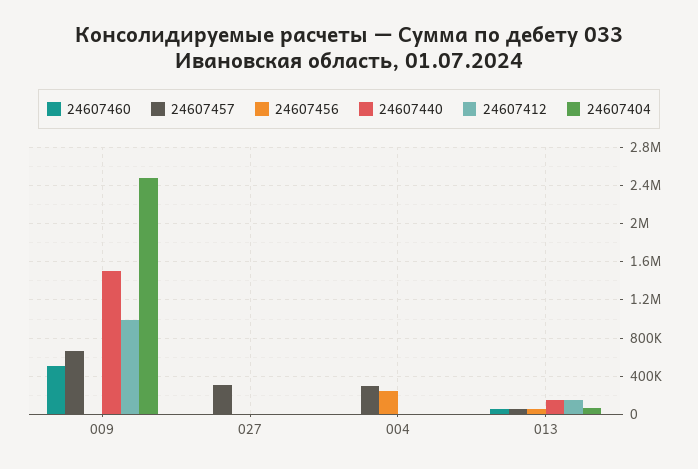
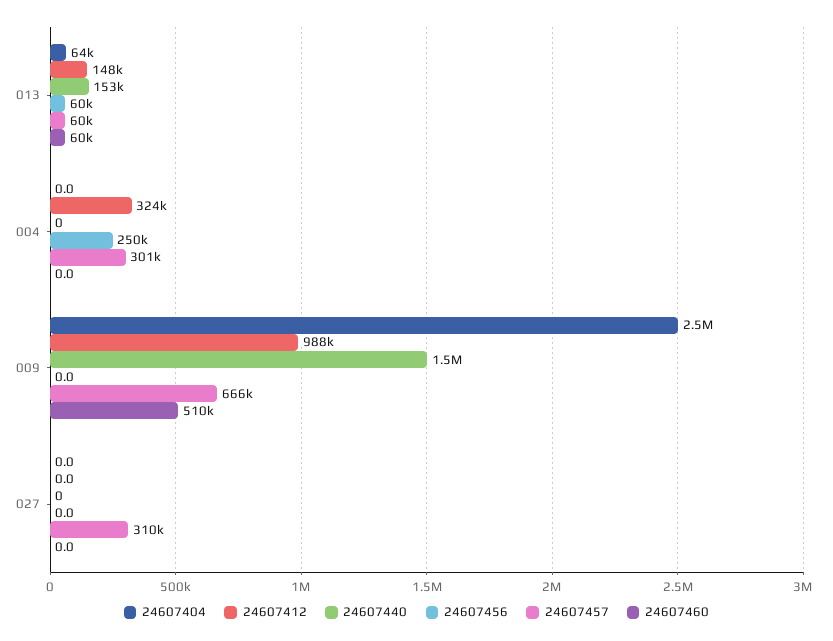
  {
    "24607460": {
      "009": 510000,
      "027": 0,
      "004": 0,
      "013": 60000
    },
    "24607457": {
      "009": 666000,
      "027": 310000,
      "004": 301000,
      "013": 60000
    },
    "24607456": {
      "009": 0,
      "027": 0,
      "004": 250000,
      "013": 60000
    },
    "24607440": {
      "009": 1500000,
      "027": 0,
      "004": 0,
      "013": 153000
    },
    "24607412": {
      "009": 988000,
      "027": 0,
-     "004": 0,
+     "004": 324000,
      "013": 148000
    },
    "24607404": {
      "009": 2500000,
      "027": 0,
      "004": 0,
      "013": 64000
    }
  }

